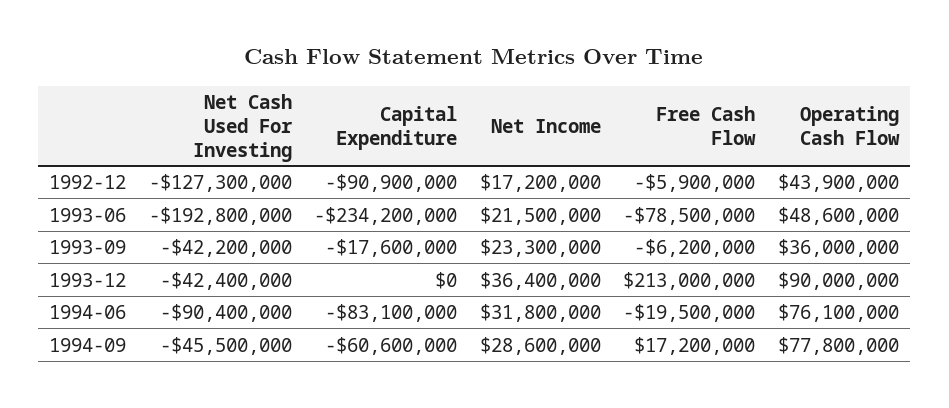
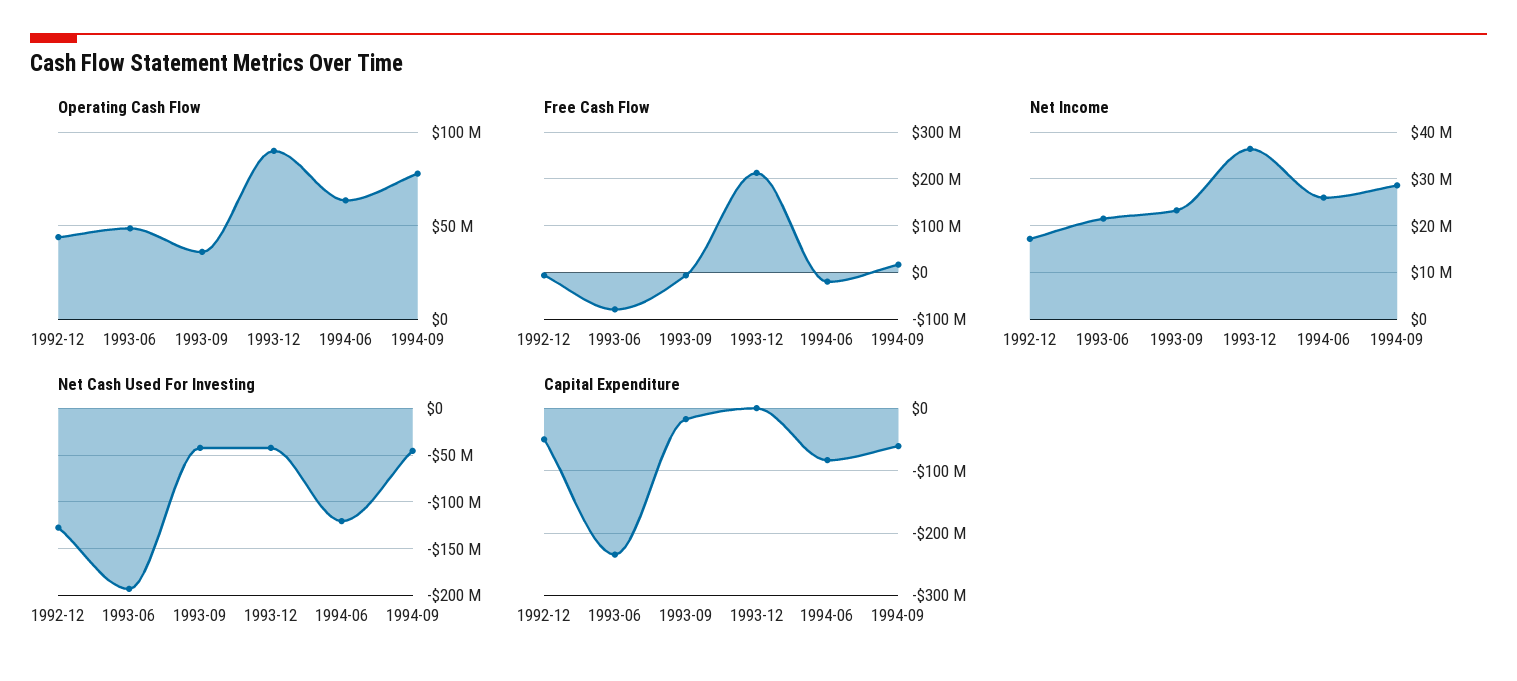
  {
    "Net Cash Used For Investing": {
      "1992-12": -127300000,
      "1993-06": -192800000,
      "1993-09": -42200000,
      "1993-12": -42400000,
-     "1994-06": -90400000,
+     "1994-06": -120000000,
      "1994-09": -45500000
    },
    "Capital Expenditure": {
-     "1992-12": -90900000,
+     "1992-12": -50000000,
      "1993-06": -234200000,
      "1993-09": -17600000,
      "1993-12": 0,
      "1994-06": -83100000,
      "1994-09": -60600000
    },
    "Net Income": {
      "1992-12": 17200000,
      "1993-06": 21500000,
      "1993-09": 23300000,
      "1993-12": 36400000,
-     "1994-06": 31800000,
+     "1994-06": 26000000,
      "1994-09": 28600000
    },
    "Free Cash Flow": {
      "1992-12": -5900000,
      "1993-06": -78500000,
      "1993-09": -6200000,
      "1993-12": 213000000,
      "1994-06": -19500000,
      "1994-09": 17200000
    },
    "Operating Cash Flow": {
      "1992-12": 43900000,
      "1993-06": 48600000,
      "1993-09": 36000000,
      "1993-12": 90000000,
-     "1994-06": 76100000,
+     "1994-06": 65000000,
      "1994-09": 77800000
    }
  }

